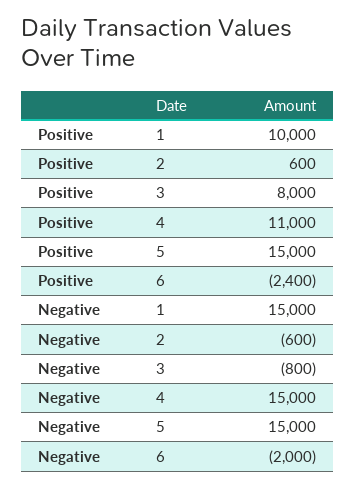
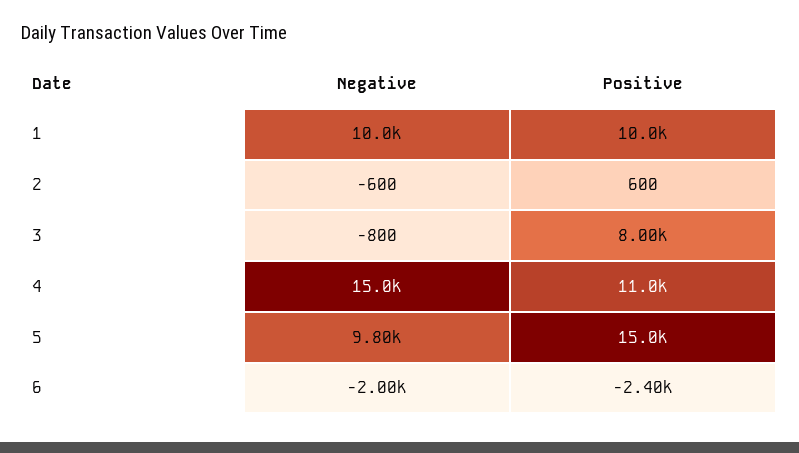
  {
    "Positive": {
      "1": 10000,
      "2": 600,
      "3": 8000,
      "4": 11000,
      "5": 15000,
      "6": -2400
    },
    "Negative": {
-     "1": 15000,
+     "1": 10000,
      "2": -600,
      "3": -800,
      "4": 15000,
-     "5": 15000,
+     "5": 9800,
      "6": -2000
    }
  }

